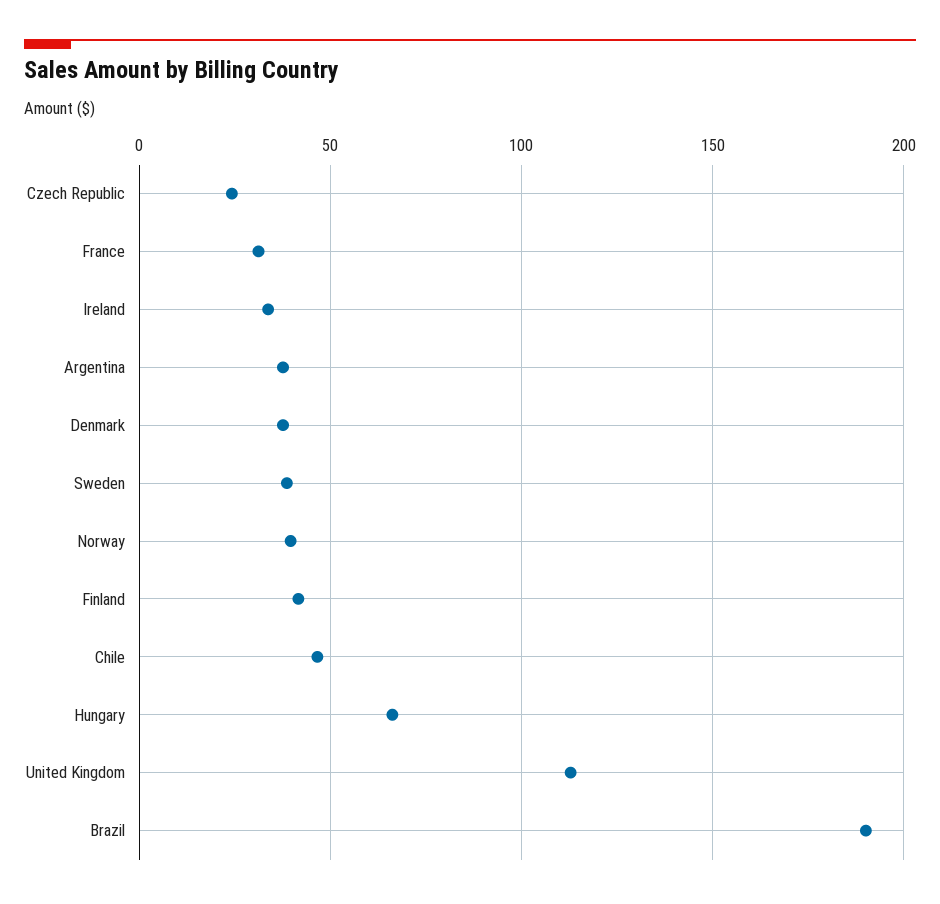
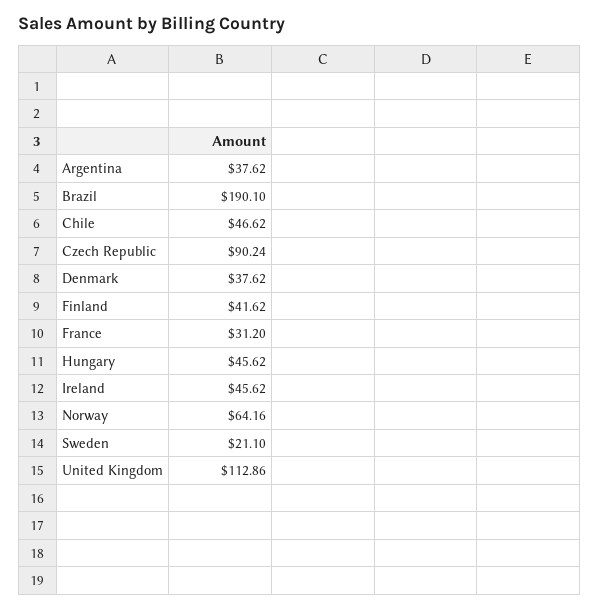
  {
-   "Czech Republic": 25,
+   "Czech Republic": 90.24,
    "France": 31.2,
-   "Ireland": 35,
+   "Ireland": 45.62,
    "Argentina": 37.62,
    "Denmark": 37.62,
-   "Sweden": 40,
+   "Sweden": 21.1,
-   "Norway": 40,
+   "Norway": 64.16,
    "Finland": 41.62,
    "Chile": 46.62,
-   "Hungary": 65,
+   "Hungary": 45.62,
    "United Kingdom": 112.86,
    "Brazil": 190.1
  }

